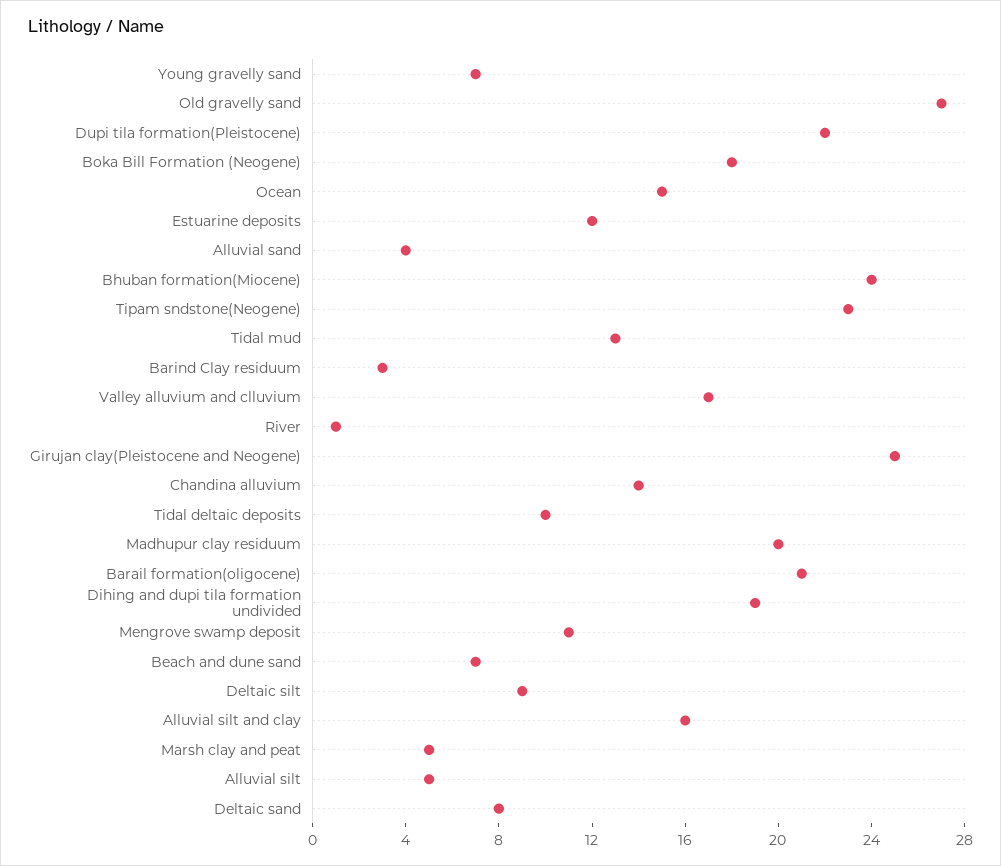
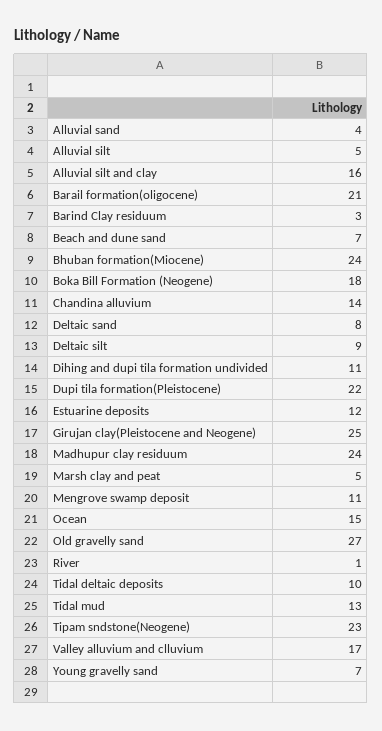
  {
    "Young gravelly sand": 7,
    "Old gravelly sand": 27,
    "Dupi tila formation(Pleistocene)": 22,
    "Boka Bill Formation (Neogene)": 18,
    "Ocean": 15,
    "Estuarine deposits": 12,
    "Alluvial sand": 4,
    "Bhuban formation(Miocene)": 24,
    "Tipam sndstone(Neogene)": 23,
    "Tidal mud": 13,
    "Barind Clay residuum": 3,
    "Valley alluvium and clluvium": 17,
    "River": 1,
    "Girujan clay(Pleistocene and Neogene)": 25,
    "Chandina alluvium": 14,
    "Tidal deltaic deposits": 10,
-   "Madhupur clay residuum": 20,
+   "Madhupur clay residuum": 24,
    "Barail formation(oligocene)": 21,
-   "Dihing and dupi tila formation undivided": 19,
+   "Dihing and dupi tila formation undivided": 11,
    "Mengrove swamp deposit": 11,
    "Beach and dune sand": 7,
    "Deltaic silt": 9,
    "Alluvial silt and clay": 16,
    "Marsh clay and peat": 5,
    "Alluvial silt": 5,
    "Deltaic sand": 8
  }

